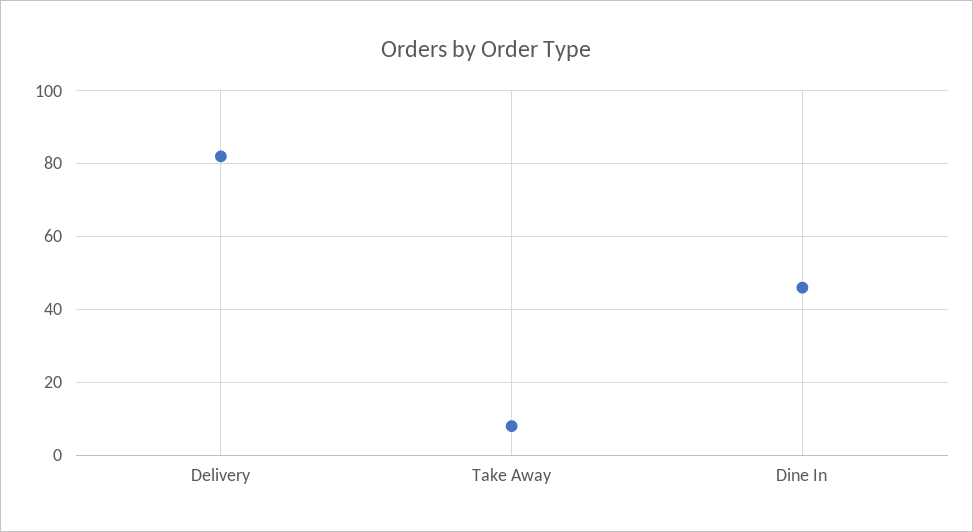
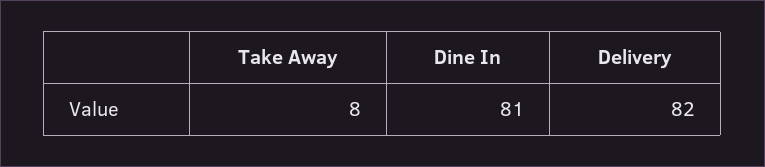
  {
    "Delivery": 82,
    "Take Away": 8,
-   "Dine In": 45
+   "Dine In": 81
  }

